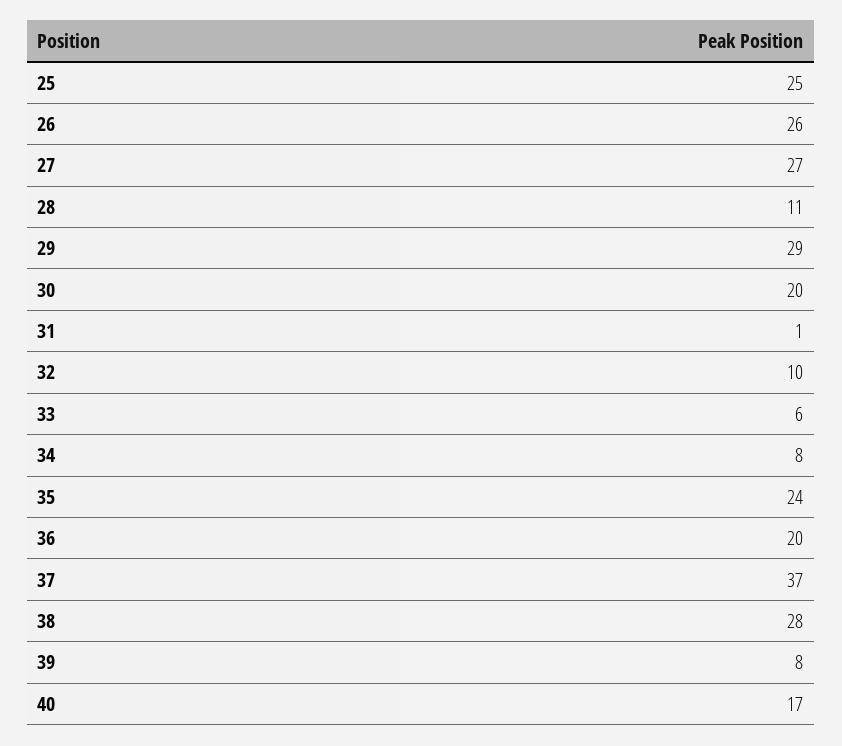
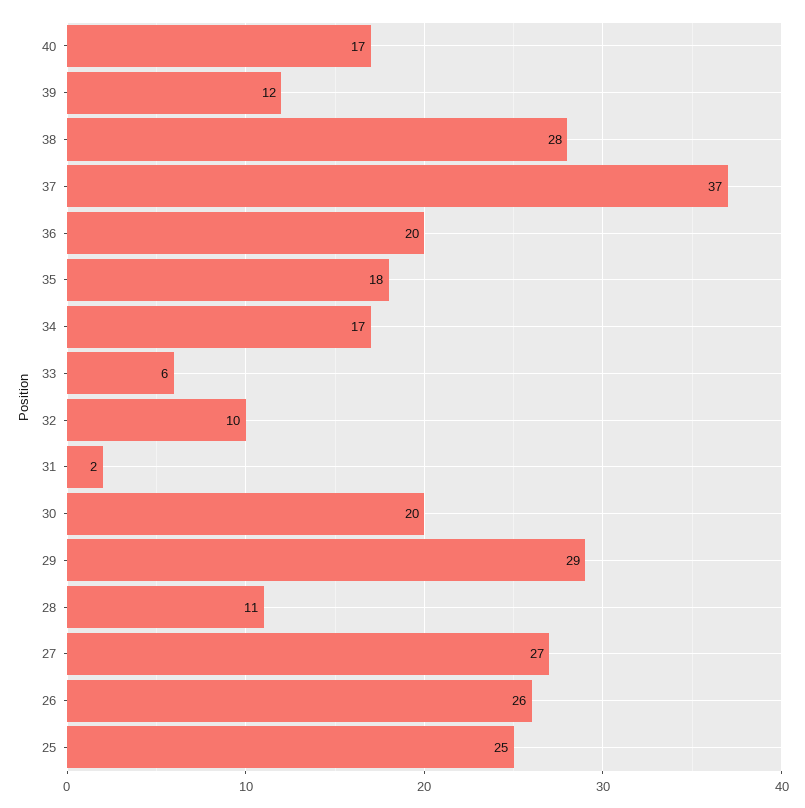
  {
    "25": 25,
    "26": 26,
    "27": 27,
    "28": 11,
    "29": 29,
    "30": 20,
-   "31": 1,
+   "31": 2,
    "32": 10,
    "33": 6,
-   "34": 8,
+   "34": 17,
-   "35": 24,
+   "35": 18,
    "36": 20,
    "37": 37,
    "38": 28,
-   "39": 8,
+   "39": 12,
    "40": 17
  }

